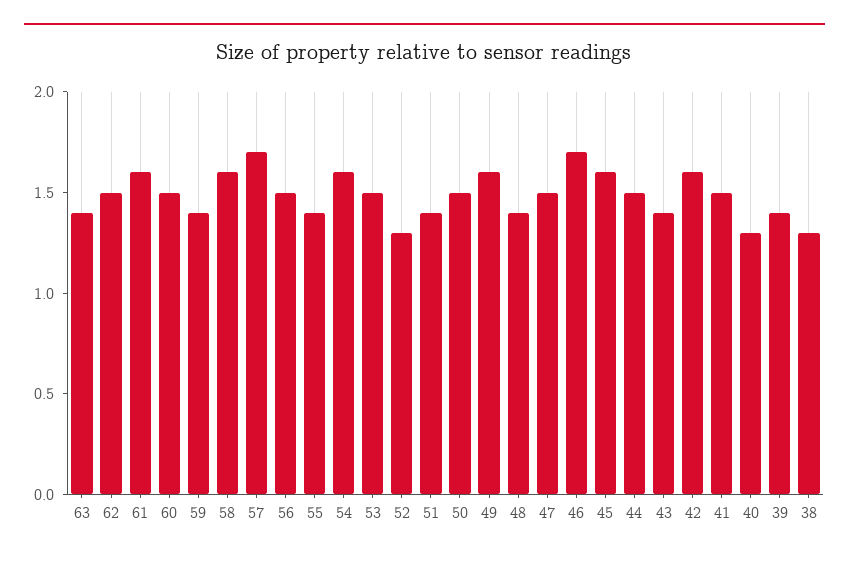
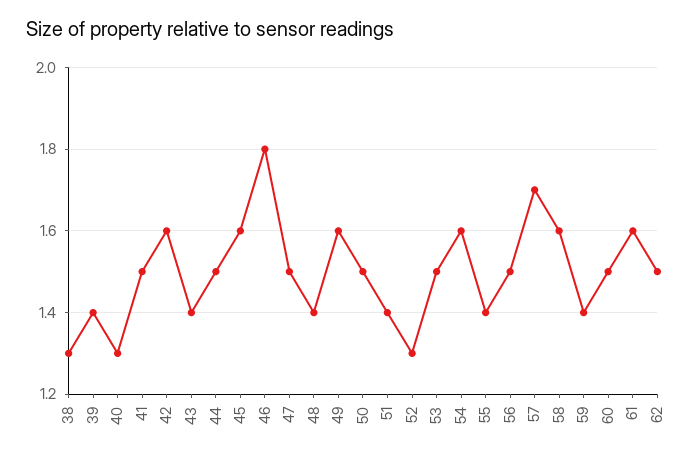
  {
-   "63": 1.4,
    "62": 1.5,
    "61": 1.6,
    "60": 1.5,
    "59": 1.4,
    "58": 1.6,
    "57": 1.7,
    "56": 1.5,
    "55": 1.4,
    "54": 1.6,
    "53": 1.5,
    "52": 1.3,
    "51": 1.4,
    "50": 1.5,
    "49": 1.6,
    "48": 1.4,
    "47": 1.5,
-   "46": 1.7,
+   "46": 1.8,
    "45": 1.6,
    "44": 1.5,
    "43": 1.4,
    "42": 1.6,
    "41": 1.5,
    "40": 1.3,
    "39": 1.4,
    "38": 1.3
  }

